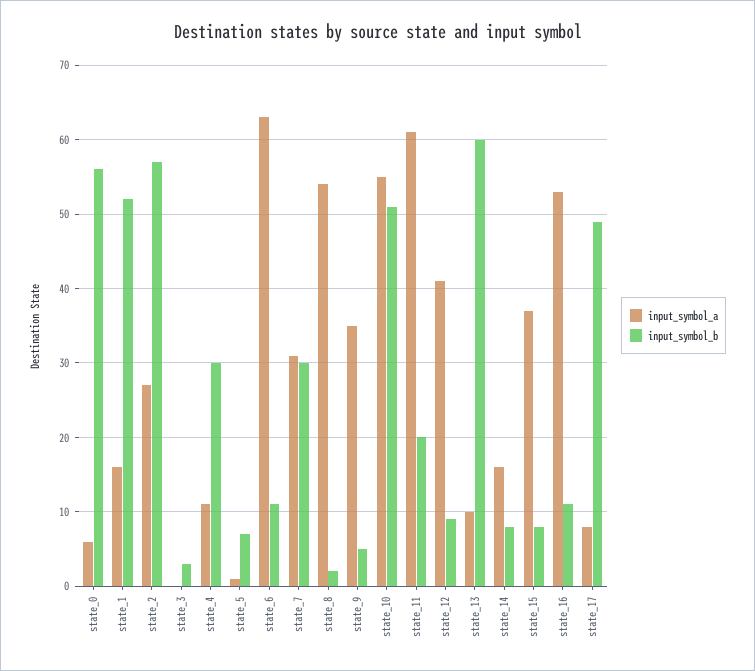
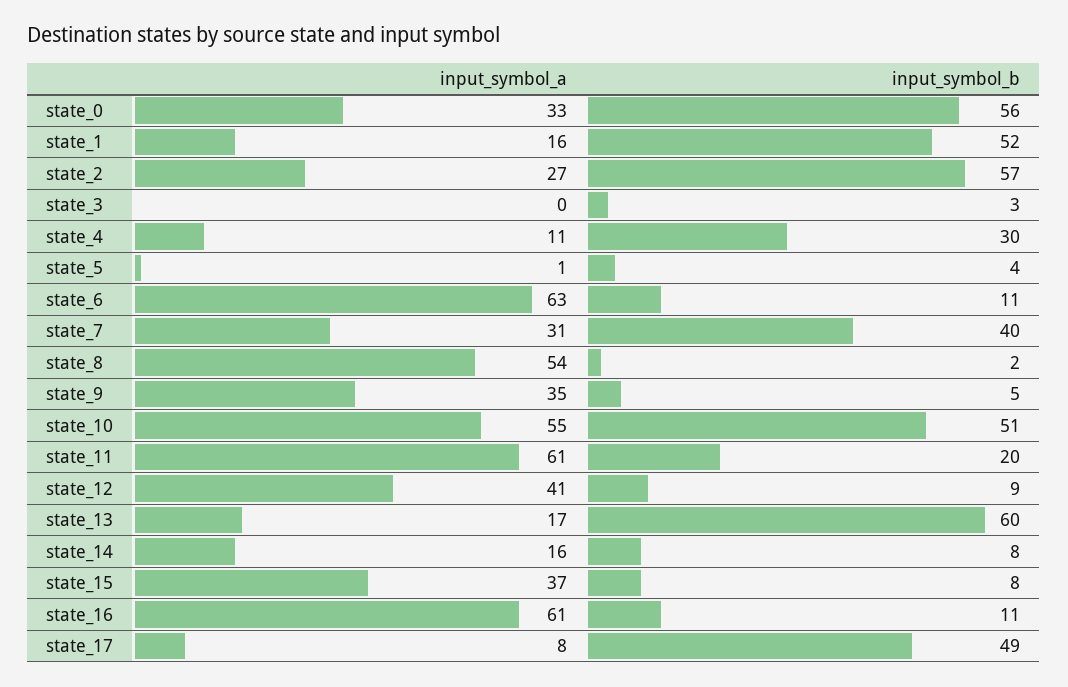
  {
    "input_symbol_a": {
-     "state_0": 6,
+     "state_0": 33,
      "state_1": 16,
      "state_2": 27,
      "state_3": 0,
      "state_4": 11,
      "state_5": 1,
      "state_6": 63,
      "state_7": 31,
      "state_8": 54,
      "state_9": 35,
      "state_10": 55,
      "state_11": 61,
      "state_12": 41,
-     "state_13": 10,
+     "state_13": 17,
      "state_14": 16,
      "state_15": 37,
-     "state_16": 53,
+     "state_16": 61,
      "state_17": 8
    },
    "input_symbol_b": {
      "state_0": 56,
      "state_1": 52,
      "state_2": 57,
      "state_3": 3,
      "state_4": 30,
-     "state_5": 7,
+     "state_5": 4,
      "state_6": 11,
-     "state_7": 30,
+     "state_7": 40,
      "state_8": 2,
      "state_9": 5,
      "state_10": 51,
      "state_11": 20,
      "state_12": 9,
      "state_13": 60,
      "state_14": 8,
      "state_15": 8,
      "state_16": 11,
      "state_17": 49
    }
  }

